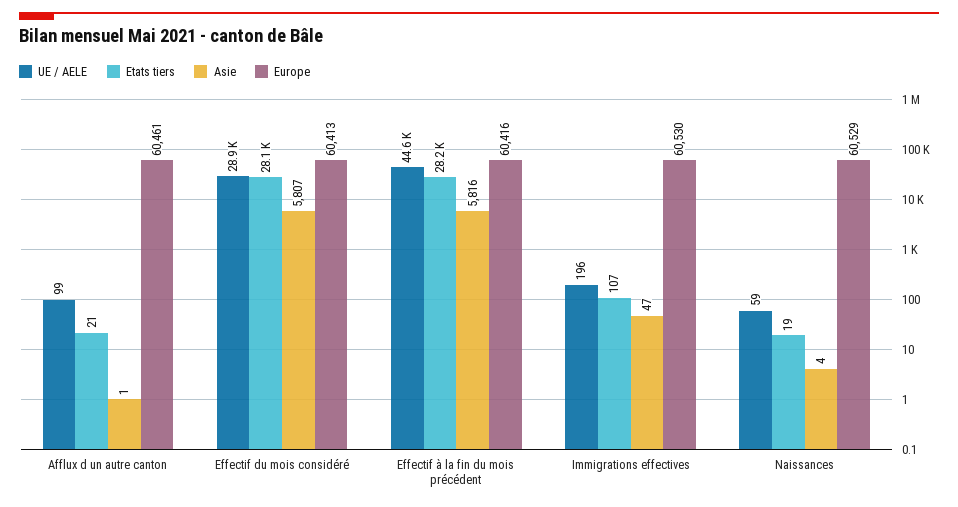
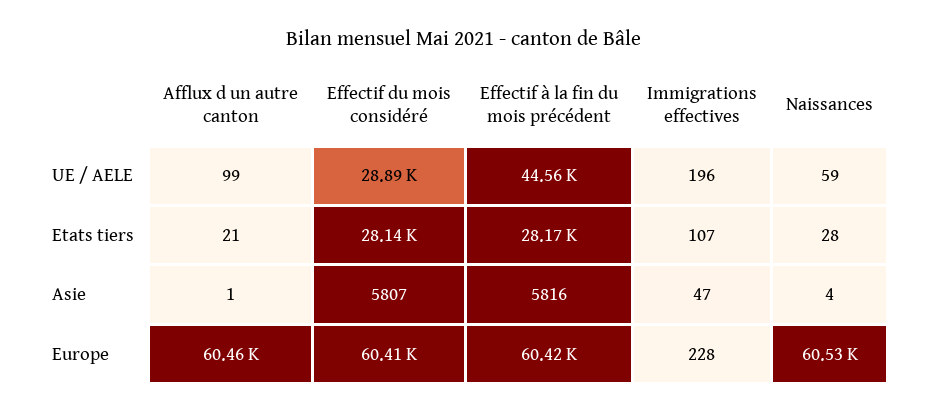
  {
    "UE / AELE": {
      "Afflux d un autre canton": 99,
      "Effectif du mois considéré": 28890,
      "Effectif à la fin du mois précédent": 44560,
      "Immigrations effectives": 196,
      "Naissances": 59
    },
    "Etats tiers": {
      "Afflux d un autre canton": 21,
      "Effectif du mois considéré": 28140,
      "Effectif à la fin du mois précédent": 28170,
      "Immigrations effectives": 107,
-     "Naissances": 19
+     "Naissances": 28
    },
    "Asie": {
      "Afflux d un autre canton": 1,
      "Effectif du mois considéré": 5807,
      "Effectif à la fin du mois précédent": 5816,
      "Immigrations effectives": 47,
      "Naissances": 4
    },
    "Europe": {
      "Afflux d un autre canton": 60461,
      "Effectif du mois considéré": 60413,
      "Effectif à la fin du mois précédent": 60416,
-     "Immigrations effectives": 60530,
+     "Immigrations effectives": 228,
      "Naissances": 60529
    }
  }

